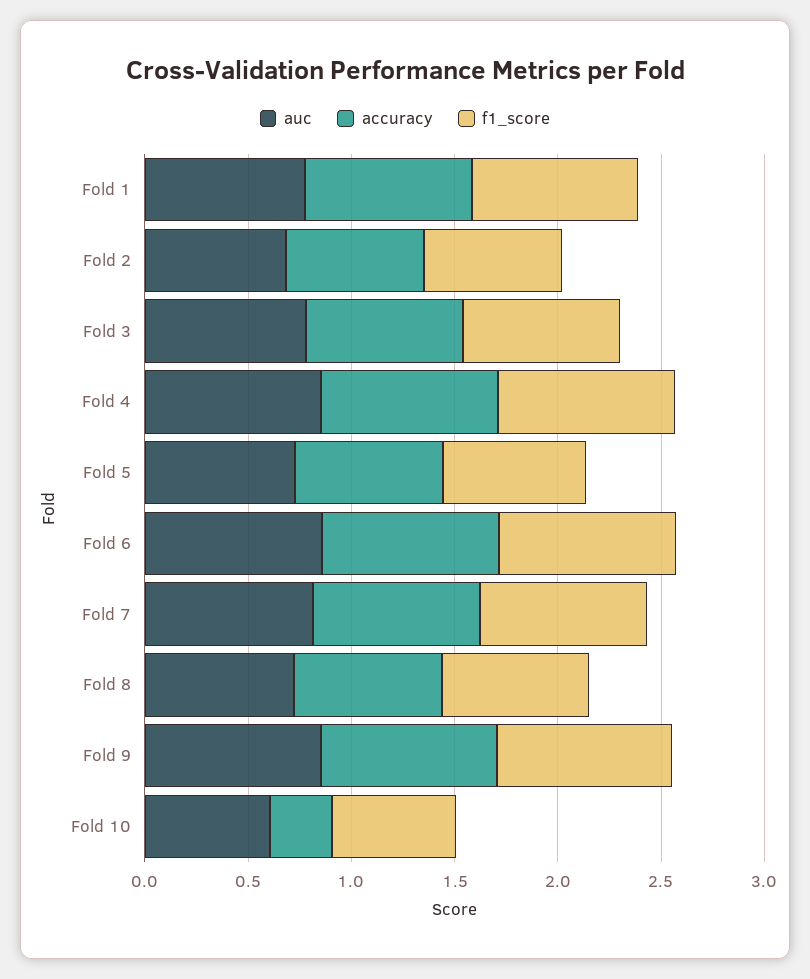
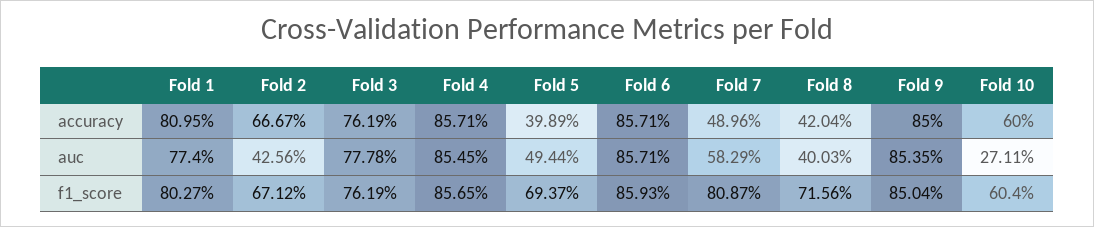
  {
    "auc": {
      "Fold 1": 0.774,
-     "Fold 2": 0.7,
+     "Fold 2": 0.4256,
      "Fold 3": 0.7778,
      "Fold 4": 0.8545,
-     "Fold 5": 0.7,
+     "Fold 5": 0.4944,
      "Fold 6": 0.8571,
-     "Fold 7": 0.8,
+     "Fold 7": 0.5829,
-     "Fold 8": 0.7,
+     "Fold 8": 0.4003,
      "Fold 9": 0.8535,
-     "Fold 10": 0.6
+     "Fold 10": 0.2711
    },
    "accuracy": {
      "Fold 1": 0.8095,
      "Fold 2": 0.6667,
      "Fold 3": 0.7619,
      "Fold 4": 0.8571,
-     "Fold 5": 0.7,
+     "Fold 5": 0.3989,
      "Fold 6": 0.8571,
-     "Fold 7": 0.8,
+     "Fold 7": 0.4896,
-     "Fold 8": 0.7,
+     "Fold 8": 0.4204,
      "Fold 9": 0.85,
-     "Fold 10": 0.3
+     "Fold 10": 0.6
    },
    "f1_score": {
      "Fold 1": 0.8027,
      "Fold 2": 0.6712,
      "Fold 3": 0.7619,
      "Fold 4": 0.8565,
      "Fold 5": 0.6937,
      "Fold 6": 0.8593,
      "Fold 7": 0.8087,
      "Fold 8": 0.7156,
      "Fold 9": 0.8504,
      "Fold 10": 0.604
    }
  }

